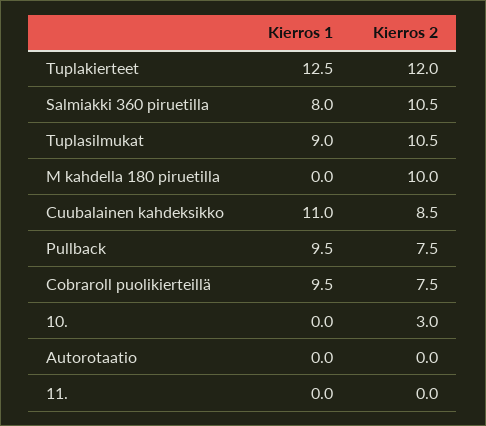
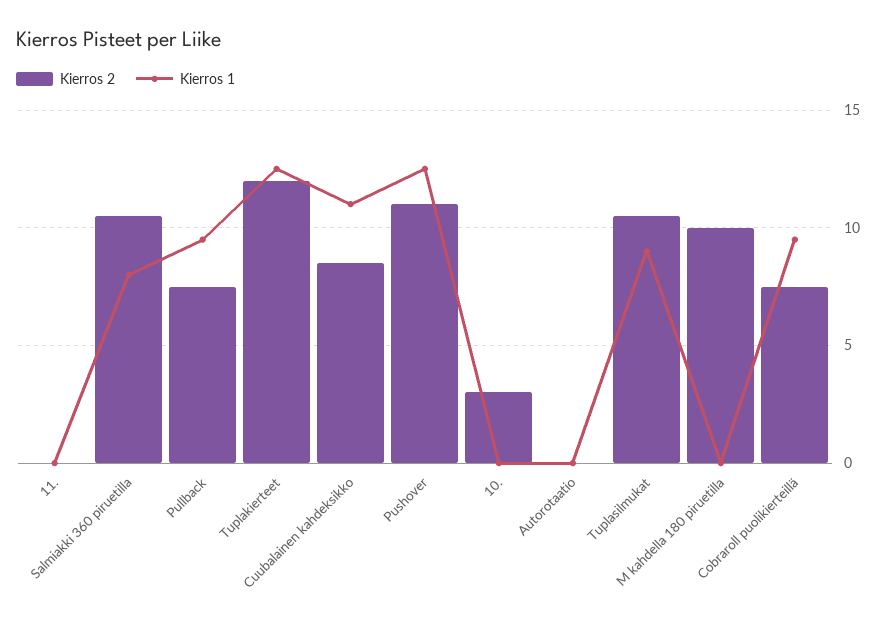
  {
    "Kierros 1": {
      "Tuplakierteet": 12.5,
      "Salmiakki 360 piruetilla": 8,
      "Tuplasilmukat": 9,
      "M kahdella 180 piruetilla": 0,
      "Cuubalainen kahdeksikko": 11,
      "Pullback": 9.5,
      "Cobraroll puolikierteillä": 9.5,
      "10.": 0,
      "Autorotaatio": 0,
-     "11.": 0
+     "11.": 0,
+     "Pushover": 12.5
    },
    "Kierros 2": {
      "Tuplakierteet": 12,
      "Salmiakki 360 piruetilla": 10.5,
      "Tuplasilmukat": 10.5,
      "M kahdella 180 piruetilla": 10,
      "Cuubalainen kahdeksikko": 8.5,
      "Pullback": 7.5,
      "Cobraroll puolikierteillä": 7.5,
      "10.": 3,
      "Autorotaatio": 0,
-     "11.": 0
+     "11.": 0,
+     "Pushover": 11
    }
  }

